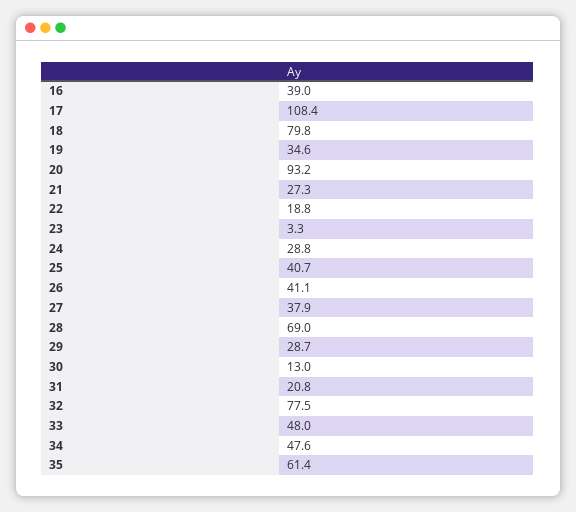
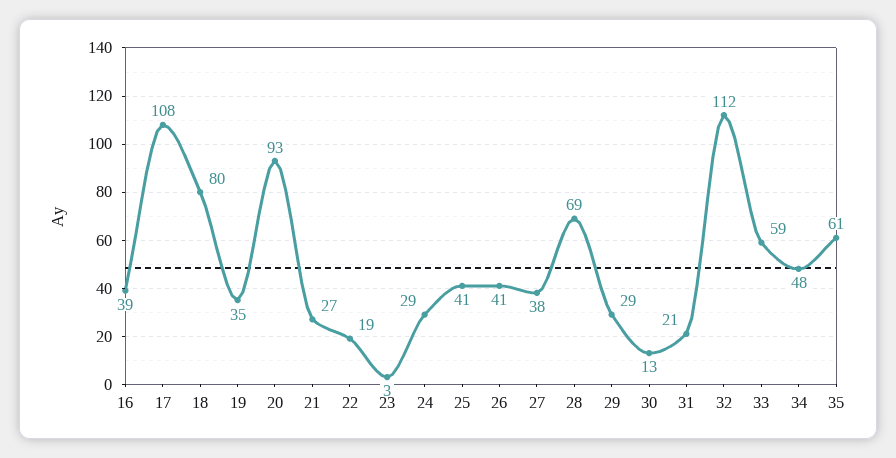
  {
    "16": 39,
    "17": 108.4,
    "18": 79.8,
    "19": 34.6,
    "20": 93.2,
    "21": 27.3,
    "22": 18.8,
    "23": 3.3,
    "24": 28.8,
    "25": 40.7,
    "26": 41.1,
    "27": 37.9,
    "28": 69,
    "29": 28.7,
    "30": 13,
    "31": 20.8,
-   "32": 77.5,
+   "32": 112,
-   "33": 48,
+   "33": 59,
    "34": 47.6,
    "35": 61.4
  }

